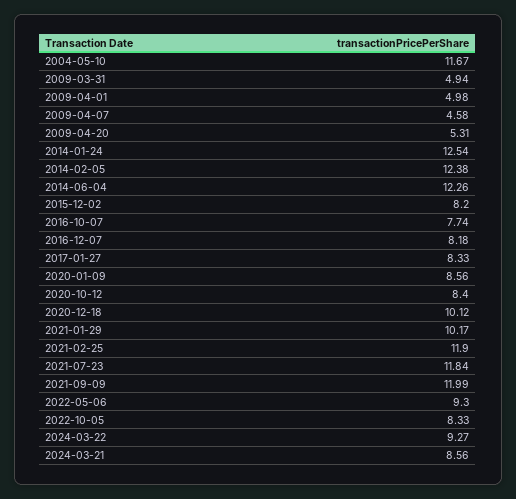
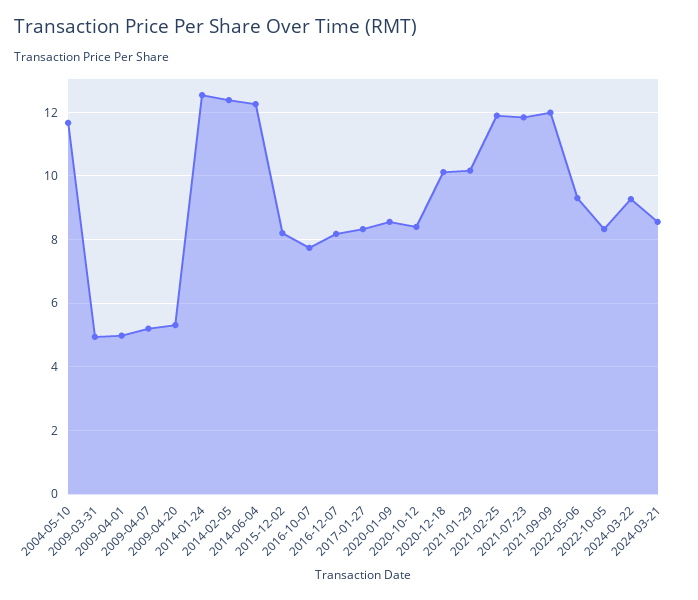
  {
    "2004-05-10": 11.67,
    "2009-03-31": 4.94,
    "2009-04-01": 4.98,
-   "2009-04-07": 4.58,
+   "2009-04-07": 5.2,
    "2009-04-20": 5.31,
    "2014-01-24": 12.54,
    "2014-02-05": 12.38,
    "2014-06-04": 12.26,
    "2015-12-02": 8.2,
    "2016-10-07": 7.74,
    "2016-12-07": 8.18,
    "2017-01-27": 8.33,
    "2020-01-09": 8.56,
    "2020-10-12": 8.4,
    "2020-12-18": 10.12,
    "2021-01-29": 10.17,
    "2021-02-25": 11.9,
    "2021-07-23": 11.84,
    "2021-09-09": 11.99,
    "2022-05-06": 9.3,
    "2022-10-05": 8.33,
    "2024-03-22": 9.27,
    "2024-03-21": 8.56
  }

